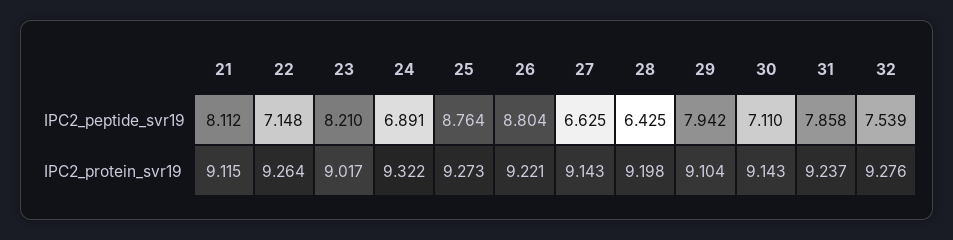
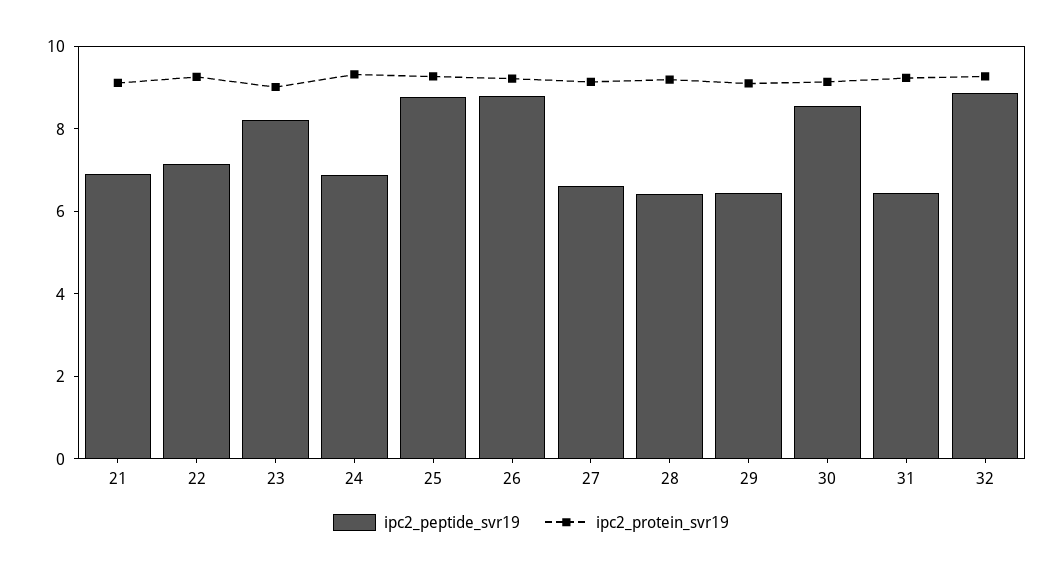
  {
    "IPC2_peptide_svr19": {
-     "21": 8.112,
+     "21": 7,
      "22": 7.148,
      "23": 8.21,
      "24": 6.891,
      "25": 8.764,
      "26": 8.804,
      "27": 6.625,
      "28": 6.425,
-     "29": 7.942,
+     "29": 6.5,
-     "30": 7.11,
+     "30": 8.5,
-     "31": 7.858,
+     "31": 6.5,
-     "32": 7.539
+     "32": 9
    },
    "IPC2_protein_svr19": {
      "21": 9.115,
      "22": 9.264,
      "23": 9.017,
      "24": 9.322,
      "25": 9.273,
      "26": 9.221,
      "27": 9.143,
      "28": 9.198,
      "29": 9.104,
      "30": 9.143,
      "31": 9.237,
      "32": 9.276
    }
  }

